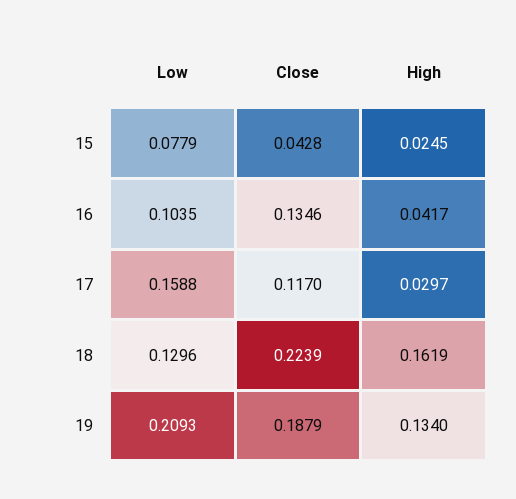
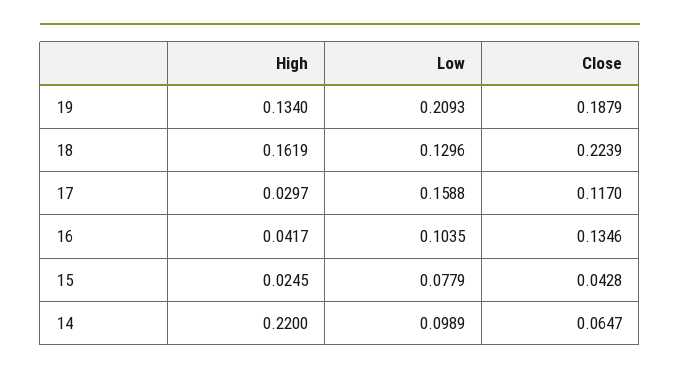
  {
    "Low": {
      "15": 0.0779,
      "16": 0.1035,
      "17": 0.1588,
      "18": 0.1296,
-     "19": 0.2093
+     "19": 0.2093,
+     "14": 0.0989
    },
    "Close": {
      "15": 0.0428,
      "16": 0.1346,
      "17": 0.117,
      "18": 0.2239,
-     "19": 0.1879
+     "19": 0.1879,
+     "14": 0.0647
    },
    "High": {
      "15": 0.0245,
      "16": 0.0417,
      "17": 0.0297,
      "18": 0.1619,
-     "19": 0.134
+     "19": 0.134,
+     "14": 0.22
    }
  }

